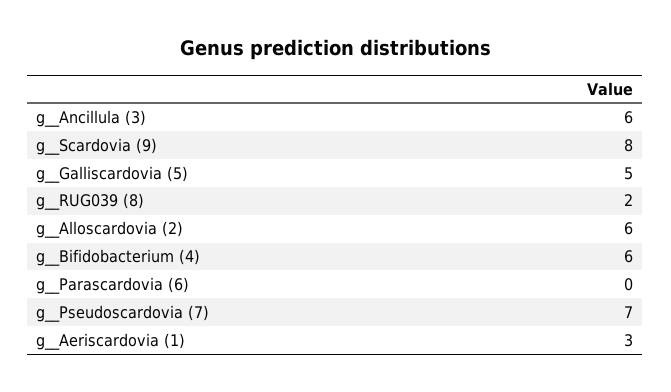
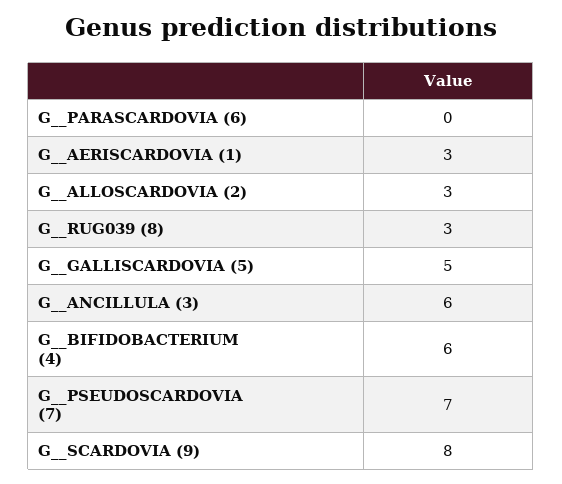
  {
    "g__Ancillula (3)": 6,
    "g__Scardovia (9)": 8,
    "g__Galliscardovia (5)": 5,
-   "g__RUG039 (8)": 2,
+   "g__RUG039 (8)": 3,
-   "g__Alloscardovia (2)": 6,
+   "g__Alloscardovia (2)": 3,
    "g__Bifidobacterium (4)": 6,
    "g__Parascardovia (6)": 0,
    "g__Pseudoscardovia (7)": 7,
    "g__Aeriscardovia (1)": 3
  }

